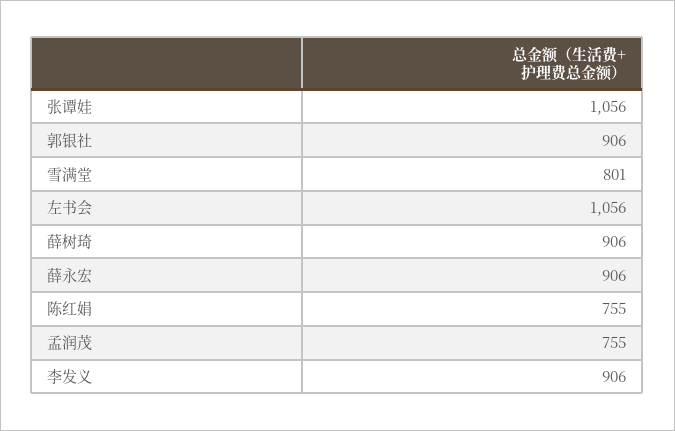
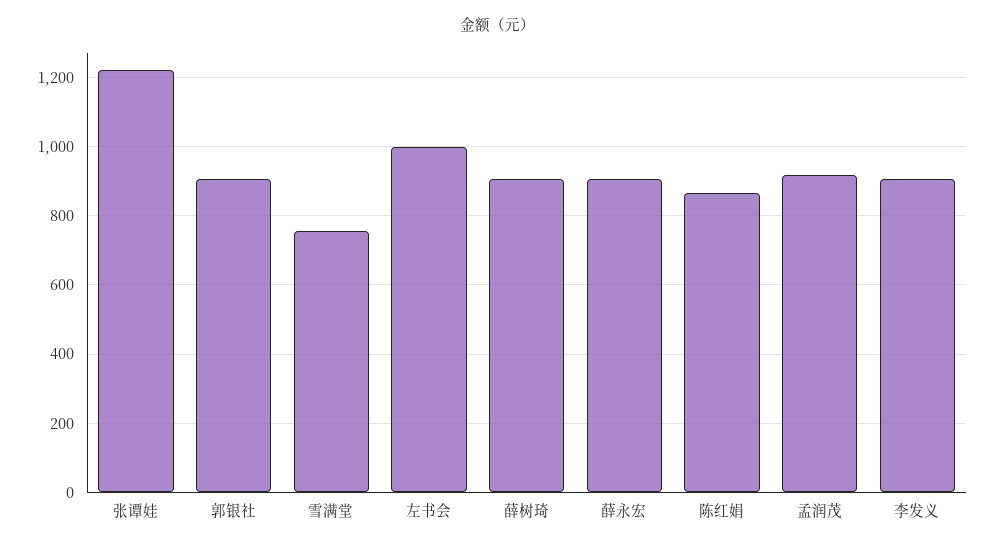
  {
-   "张谭娃": 1056,
+   "张谭娃": 1220,
    "郭银社": 906,
-   "雪满堂": 801,
+   "雪满堂": 760,
-   "左书会": 1056,
+   "左书会": 1000,
    "薛树琦": 906,
    "薛永宏": 906,
-   "陈红娟": 755,
+   "陈红娟": 860,
-   "孟润茂": 755,
+   "孟润茂": 920,
    "李发义": 906
  }

